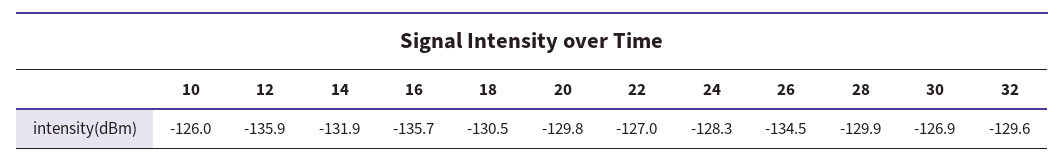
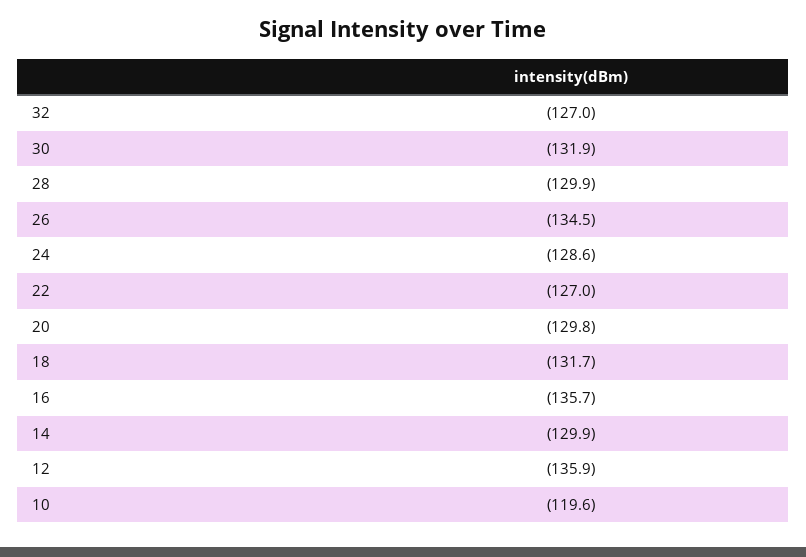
  {
-   "10": -126,
+   "10": -119.6,
    "12": -135.9,
-   "14": -131.9,
+   "14": -129.9,
    "16": -135.7,
-   "18": -130.5,
+   "18": -131.7,
    "20": -129.8,
    "22": -127,
-   "24": -128.3,
+   "24": -128.6,
    "26": -134.5,
    "28": -129.9,
-   "30": -126.9,
+   "30": -131.9,
-   "32": -129.6
+   "32": -127
  }

